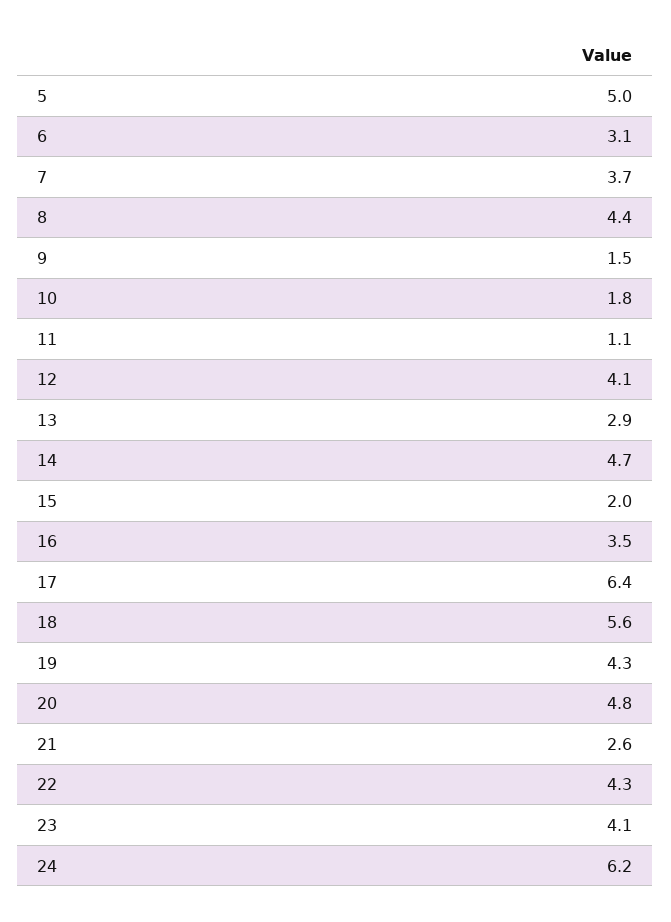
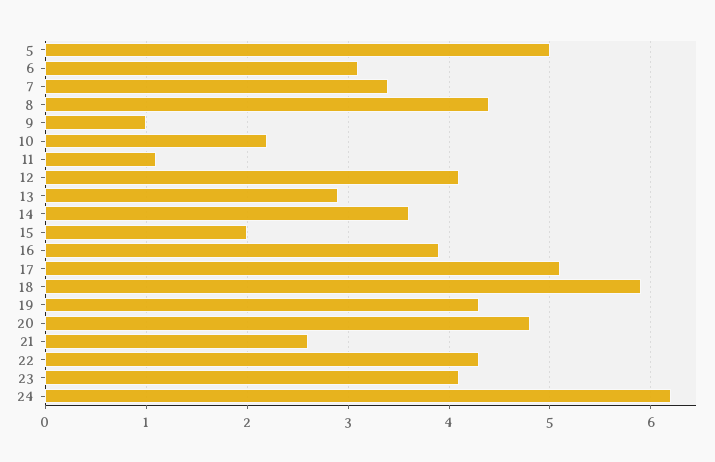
  {
    "5": 5,
    "6": 3.1,
-   "7": 3.7,
+   "7": 3.4,
    "8": 4.4,
-   "9": 1.5,
+   "9": 1,
-   "10": 1.8,
+   "10": 2.2,
    "11": 1.1,
    "12": 4.1,
    "13": 2.9,
-   "14": 4.7,
+   "14": 3.6,
    "15": 2,
-   "16": 3.5,
+   "16": 3.9,
-   "17": 6.4,
+   "17": 5.1,
-   "18": 5.6,
+   "18": 5.9,
    "19": 4.3,
    "20": 4.8,
    "21": 2.6,
    "22": 4.3,
    "23": 4.1,
    "24": 6.2
  }

